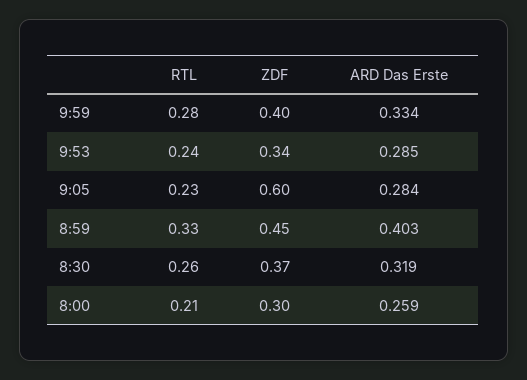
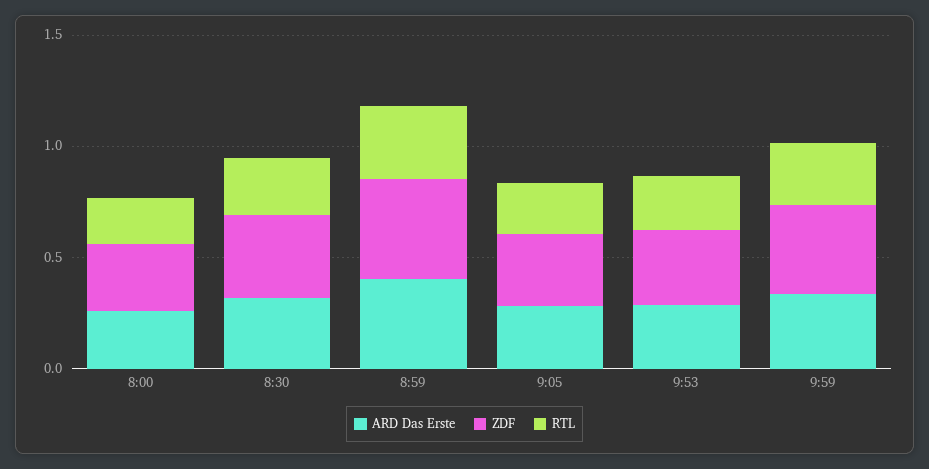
  {
    "RTL": {
      "9:59": 0.28,
      "9:53": 0.24,
      "9:05": 0.23,
      "8:59": 0.33,
      "8:30": 0.26,
      "8:00": 0.21
    },
    "ZDF": {
      "9:59": 0.4,
      "9:53": 0.34,
-     "9:05": 0.6,
+     "9:05": 0.3,
      "8:59": 0.45,
      "8:30": 0.37,
      "8:00": 0.3
    },
    "ARD Das Erste": {
      "9:59": 0.334,
      "9:53": 0.285,
      "9:05": 0.284,
      "8:59": 0.403,
      "8:30": 0.319,
      "8:00": 0.259
    }
  }

